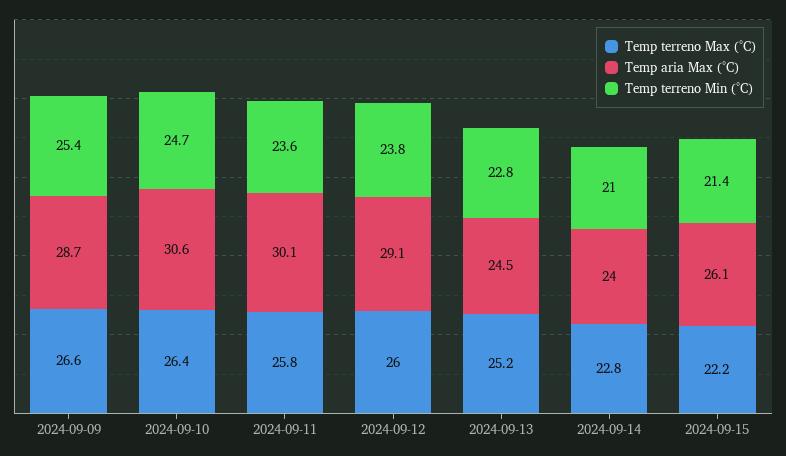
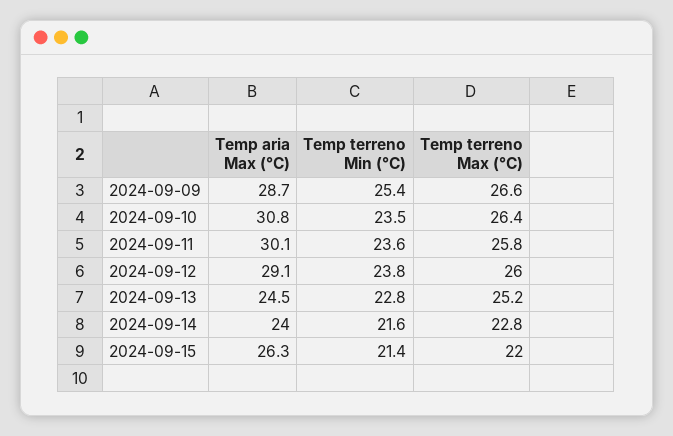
  {
    "Temp terreno Max (°C)": {
      "2024-09-09": 26.6,
      "2024-09-10": 26.4,
      "2024-09-11": 25.8,
      "2024-09-12": 26,
      "2024-09-13": 25.2,
      "2024-09-14": 22.8,
-     "2024-09-15": 22.2
+     "2024-09-15": 22
    },
    "Temp aria Max (°C)": {
      "2024-09-09": 28.7,
-     "2024-09-10": 30.6,
+     "2024-09-10": 30.8,
      "2024-09-11": 30.1,
      "2024-09-12": 29.1,
      "2024-09-13": 24.5,
      "2024-09-14": 24,
-     "2024-09-15": 26.1
+     "2024-09-15": 26.3
    },
    "Temp terreno Min (°C)": {
      "2024-09-09": 25.4,
-     "2024-09-10": 24.7,
+     "2024-09-10": 23.5,
      "2024-09-11": 23.6,
      "2024-09-12": 23.8,
      "2024-09-13": 22.8,
-     "2024-09-14": 21,
+     "2024-09-14": 21.6,
      "2024-09-15": 21.4
    }
  }

